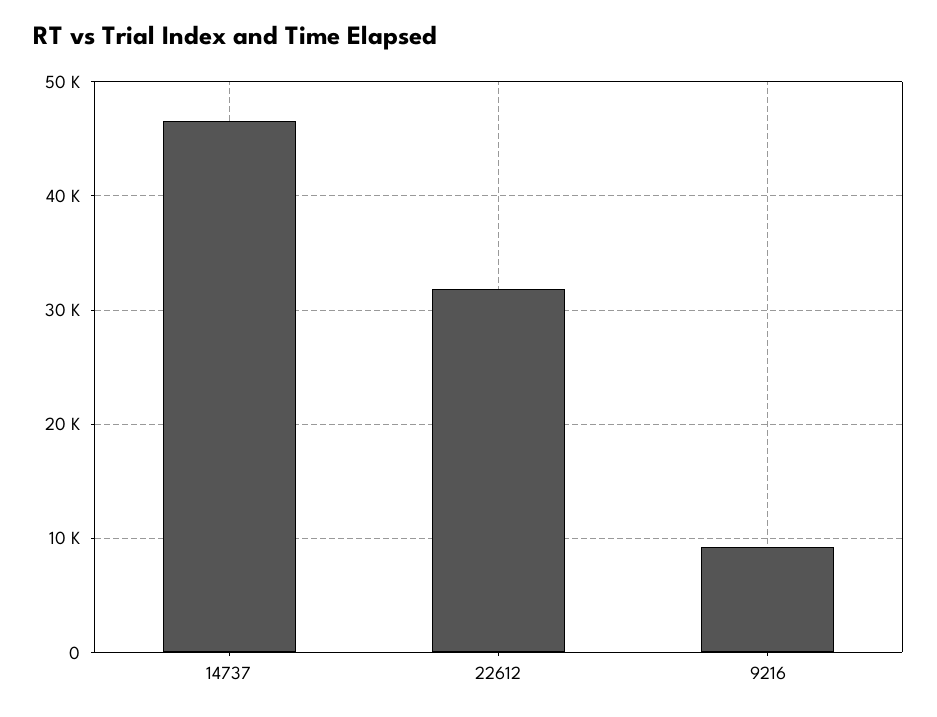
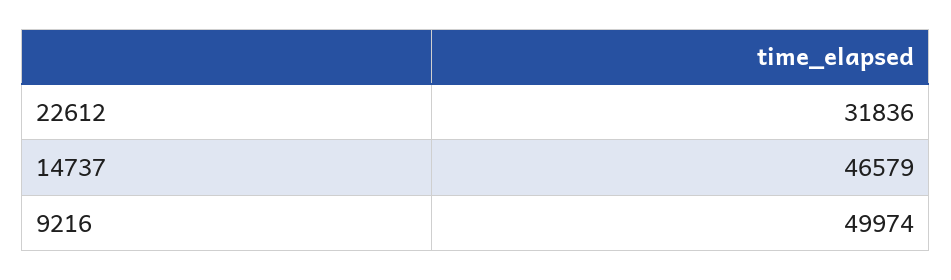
  {
    "14737": 46579,
    "22612": 31836,
-   "9216": 9000
+   "9216": 49974
  }

